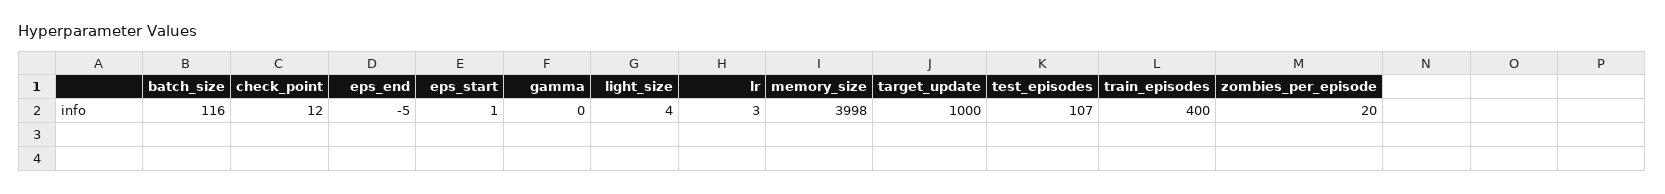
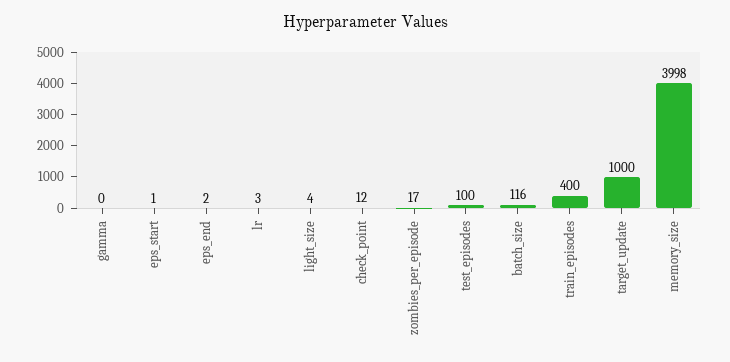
  {
    "batch_size": 116,
    "check_point": 12,
-   "eps_end": -5,
+   "eps_end": 2,
    "eps_start": 1,
    "gamma": 0,
    "light_size": 4,
    "lr": 3,
    "memory_size": 3998,
    "target_update": 1000,
-   "test_episodes": 107,
+   "test_episodes": 100,
    "train_episodes": 400,
-   "zombies_per_episode": 20
+   "zombies_per_episode": 17
  }

